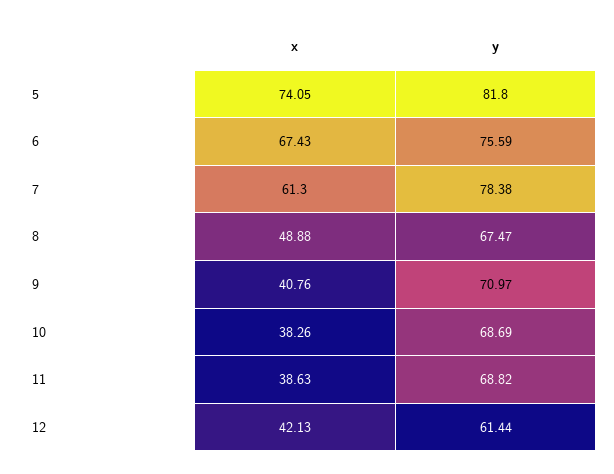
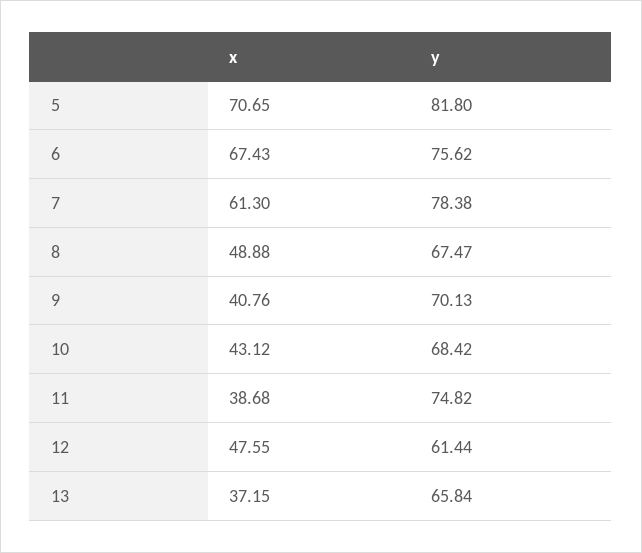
  {
    "x": {
-     "5": 74.05,
+     "5": 70.65,
      "6": 67.43,
      "7": 61.3,
      "8": 48.88,
      "9": 40.76,
-     "10": 38.26,
+     "10": 43.12,
-     "11": 38.63,
+     "11": 38.68,
-     "12": 42.13
+     "12": 47.55,
+     "13": 37.15
    },
    "y": {
      "5": 81.8,
-     "6": 75.59,
+     "6": 75.62,
      "7": 78.38,
      "8": 67.47,
-     "9": 70.97,
+     "9": 70.13,
-     "10": 68.69,
+     "10": 68.42,
-     "11": 68.82,
+     "11": 74.82,
-     "12": 61.44
+     "12": 61.44,
+     "13": 65.84
    }
  }

